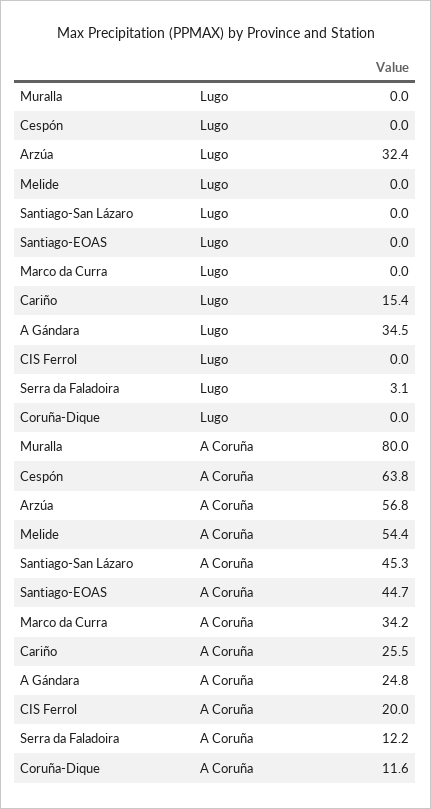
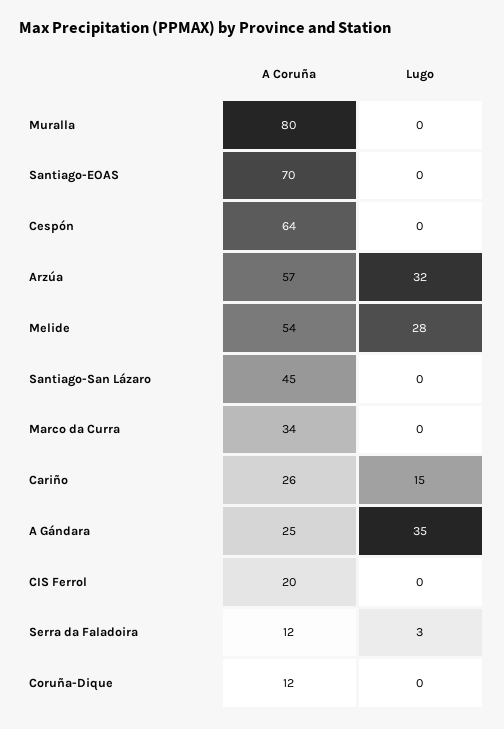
  {
    "Muralla": {
      "Lugo": 0,
      "A Coruña": 80
    },
    "Cespón": {
      "Lugo": 0,
      "A Coruña": 63.8
    },
    "Arzúa": {
      "Lugo": 32.4,
      "A Coruña": 56.8
    },
    "Melide": {
-     "Lugo": 0,
+     "Lugo": 28,
      "A Coruña": 54.4
    },
    "Santiago-San Lázaro": {
      "Lugo": 0,
      "A Coruña": 45.3
    },
    "Santiago-EOAS": {
      "Lugo": 0,
-     "A Coruña": 44.7
+     "A Coruña": 70
    },
    "Marco da Curra": {
      "Lugo": 0,
      "A Coruña": 34.2
    },
    "Cariño": {
      "Lugo": 15.4,
      "A Coruña": 25.5
    },
    "A Gándara": {
      "Lugo": 34.5,
      "A Coruña": 24.8
    },
    "CIS Ferrol": {
      "Lugo": 0,
      "A Coruña": 20
    },
    "Serra da Faladoira": {
      "Lugo": 3.1,
      "A Coruña": 12.2
    },
    "Coruña-Dique": {
      "Lugo": 0,
      "A Coruña": 11.6
    }
  }

